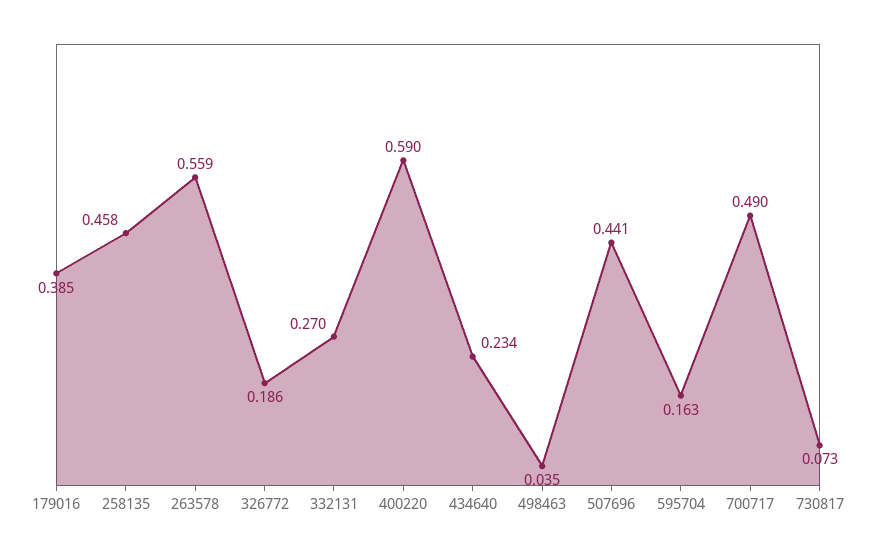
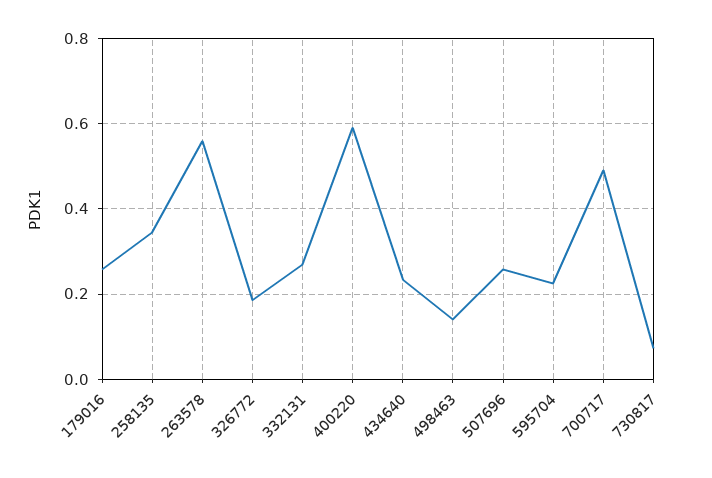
  {
-   "179016": 0.385,
+   "179016": 0.26,
-   "258135": 0.458,
+   "258135": 0.34,
    "263578": 0.559,
    "326772": 0.186,
    "332131": 0.27,
    "400220": 0.59,
    "434640": 0.234,
-   "498463": 0.035,
+   "498463": 0.14,
-   "507696": 0.441,
+   "507696": 0.26,
-   "595704": 0.163,
+   "595704": 0.22,
    "700717": 0.49,
    "730817": 0.073
  }

